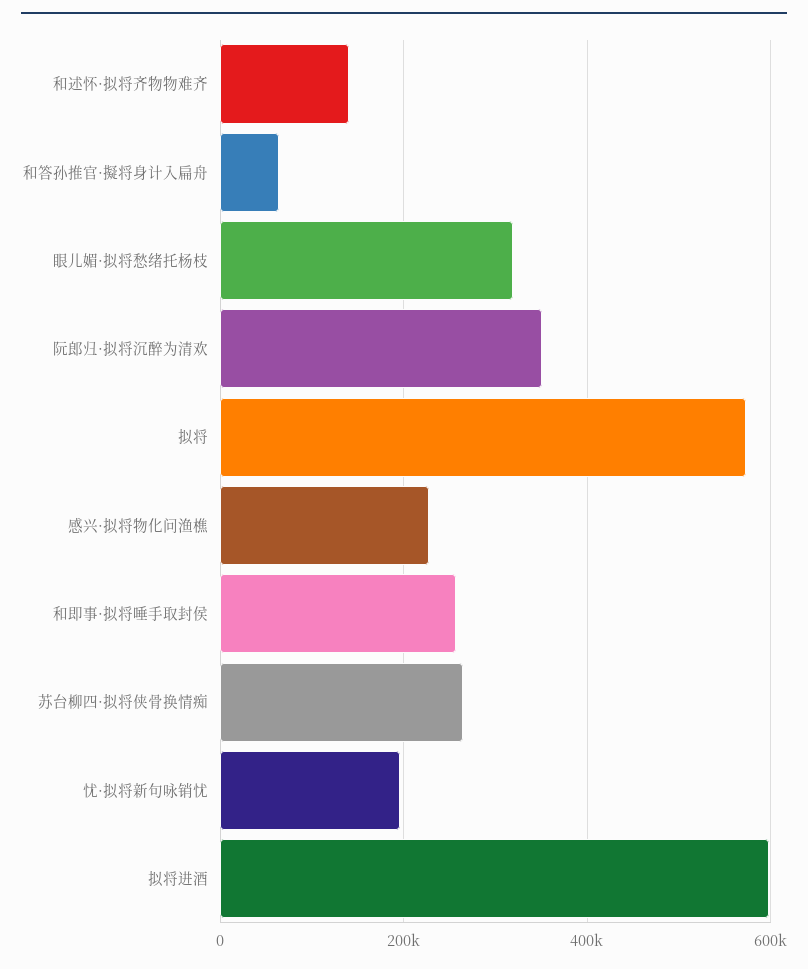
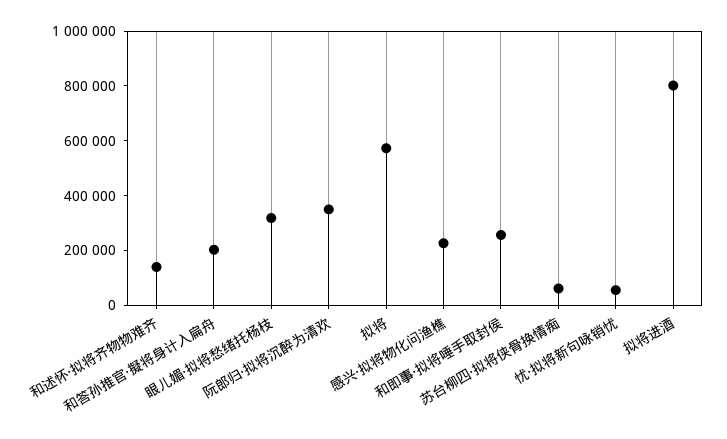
  {
    "和述怀·拟将齐物物难齐": 140000,
-   "和答孙推官·擬将身计入扁舟": 60000,
+   "和答孙推官·擬将身计入扁舟": 200000,
    "眼儿媚·拟将愁绪托杨枝": 320000,
    "阮郎归·拟将沉醉为清欢": 360000,
    "拟将": 580000,
    "感兴·拟将物化问渔樵": 220000,
    "和即事·拟将唾手取封侯": 260000,
-   "苏台柳四·拟将侠骨换情痴": 260000,
+   "苏台柳四·拟将侠骨换情痴": 50000,
-   "忧·拟将新句咏销忧": 200000,
+   "忧·拟将新句咏销忧": 50000,
-   "拟将进酒": 600000
+   "拟将进酒": 800000
  }

